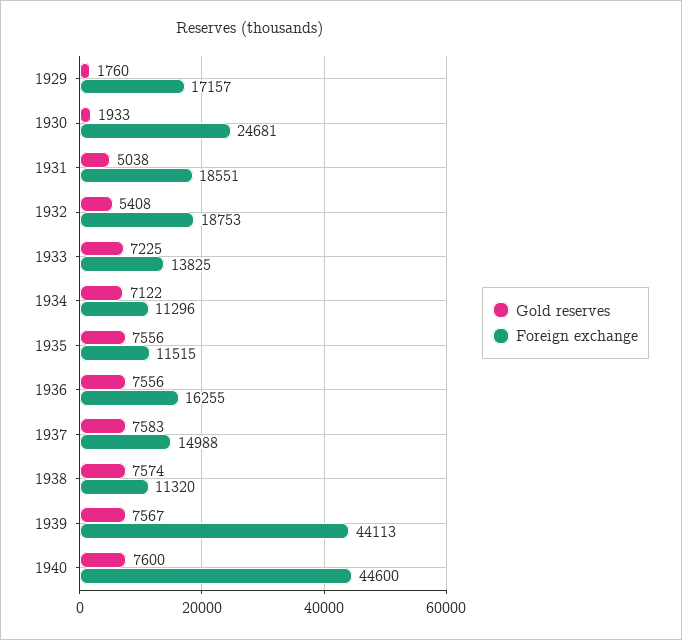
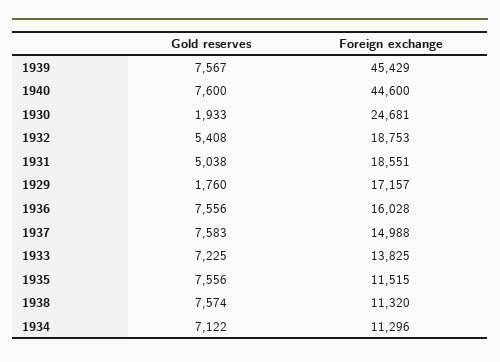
  {
    "Gold reserves": {
      "1929": 1760,
      "1930": 1933,
      "1931": 5038,
      "1932": 5408,
      "1933": 7225,
      "1934": 7122,
      "1935": 7556,
      "1936": 7556,
      "1937": 7583,
      "1938": 7574,
      "1939": 7567,
      "1940": 7600
    },
    "Foreign exchange": {
      "1929": 17157,
      "1930": 24681,
      "1931": 18551,
      "1932": 18753,
      "1933": 13825,
      "1934": 11296,
      "1935": 11515,
-     "1936": 16255,
+     "1936": 16028,
      "1937": 14988,
      "1938": 11320,
-     "1939": 44113,
+     "1939": 45429,
      "1940": 44600
    }
  }

